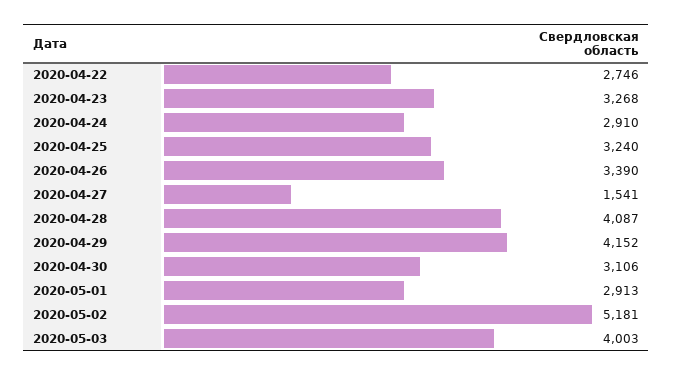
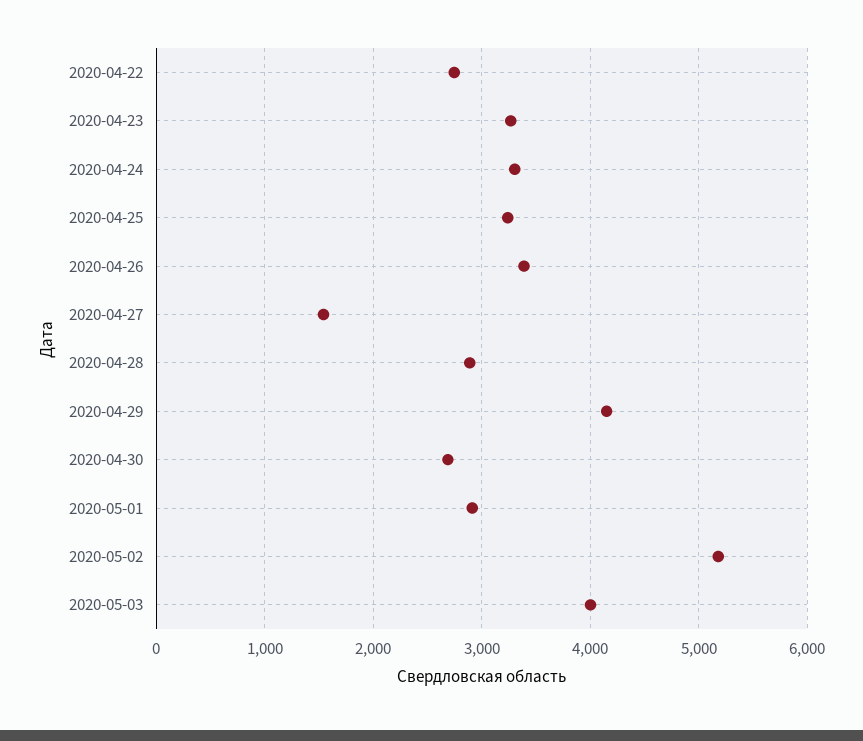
  {
    "2020-04-22": 2746,
    "2020-04-23": 3268,
-   "2020-04-24": 2910,
+   "2020-04-24": 3300,
    "2020-04-25": 3240,
    "2020-04-26": 3390,
    "2020-04-27": 1541,
-   "2020-04-28": 4087,
+   "2020-04-28": 2900,
    "2020-04-29": 4152,
-   "2020-04-30": 3106,
+   "2020-04-30": 2700,
    "2020-05-01": 2913,
    "2020-05-02": 5181,
    "2020-05-03": 4003
  }

